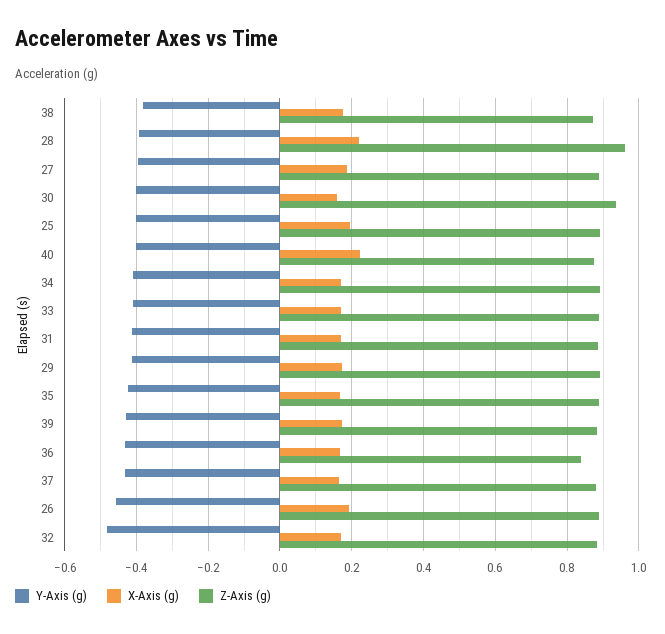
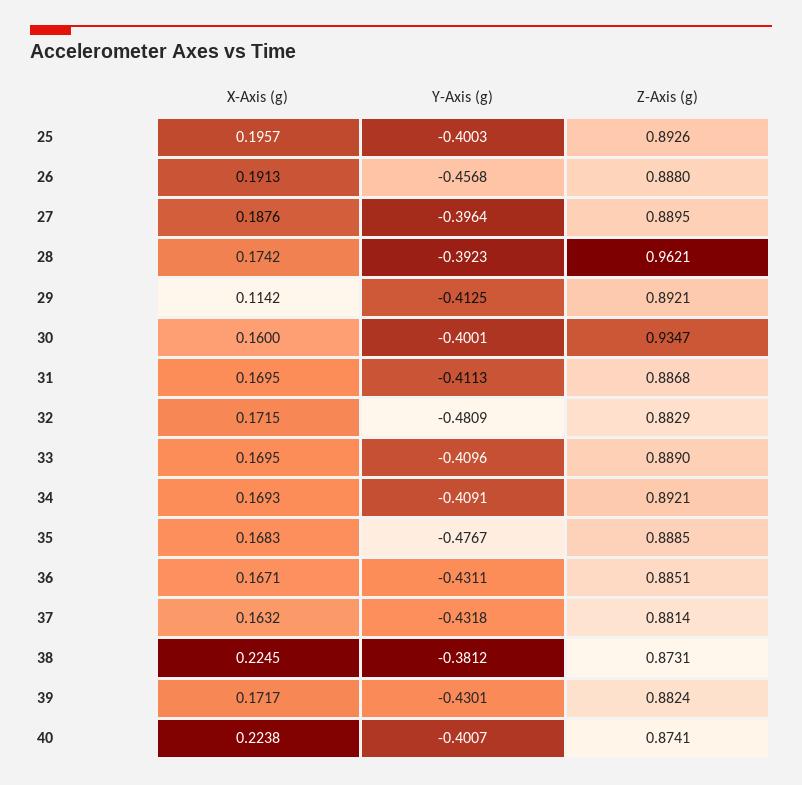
  {
    "Y-Axis (g)": {
      "38": -0.3812,
      "28": -0.3923,
      "27": -0.3964,
      "30": -0.4001,
      "25": -0.4003,
      "40": -0.4007,
      "34": -0.4091,
      "33": -0.4096,
      "31": -0.4113,
      "29": -0.4125,
-     "35": -0.42,
+     "35": -0.4767,
      "39": -0.4301,
      "36": -0.4311,
      "37": -0.4318,
      "26": -0.4568,
      "32": -0.4809
    },
    "X-Axis (g)": {
-     "38": 0.18,
+     "38": 0.2245,
-     "28": 0.22,
+     "28": 0.1742,
      "27": 0.1876,
      "30": 0.16,
      "25": 0.1957,
      "40": 0.2238,
      "34": 0.1693,
      "33": 0.1695,
      "31": 0.1695,
-     "29": 0.18,
+     "29": 0.1142,
      "35": 0.1683,
      "39": 0.1717,
      "36": 0.1671,
      "37": 0.1632,
      "26": 0.1913,
      "32": 0.1715
    },
    "Z-Axis (g)": {
      "38": 0.8731,
      "28": 0.9621,
      "27": 0.8895,
      "30": 0.9347,
      "25": 0.8926,
      "40": 0.8741,
      "34": 0.8921,
      "33": 0.889,
      "31": 0.8868,
      "29": 0.8921,
      "35": 0.8885,
      "39": 0.8824,
-     "36": 0.84,
+     "36": 0.8851,
      "37": 0.8814,
      "26": 0.888,
      "32": 0.8829
    }
  }

